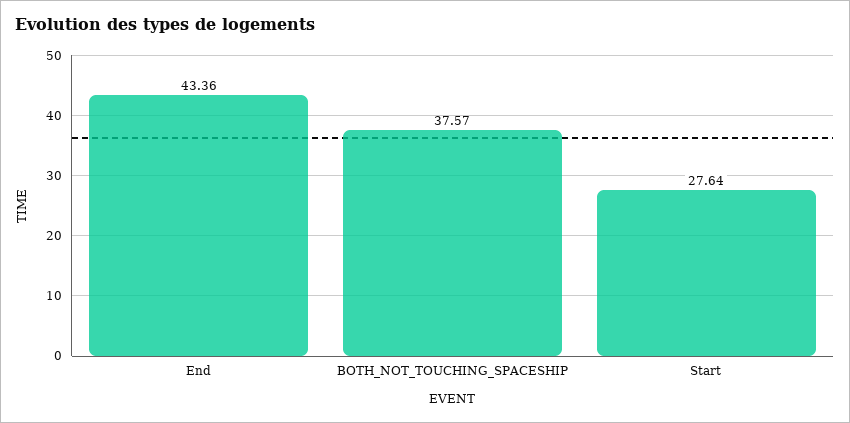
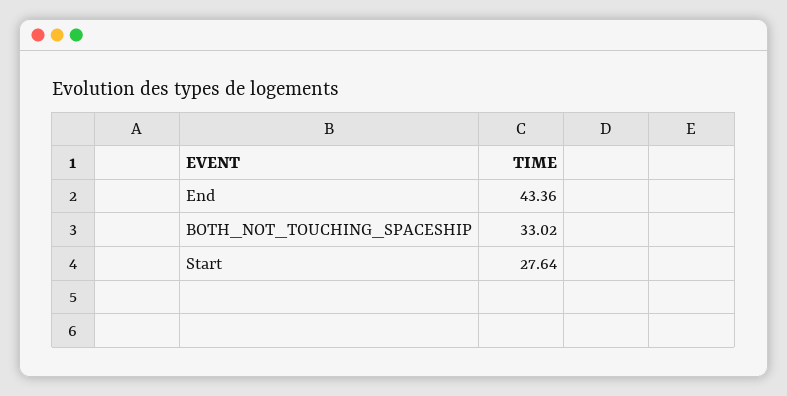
  {
    "End": 43.36,
-   "BOTH_NOT_TOUCHING_SPACESHIP": 37.57,
+   "BOTH_NOT_TOUCHING_SPACESHIP": 33.02,
    "Start": 27.64
  }

